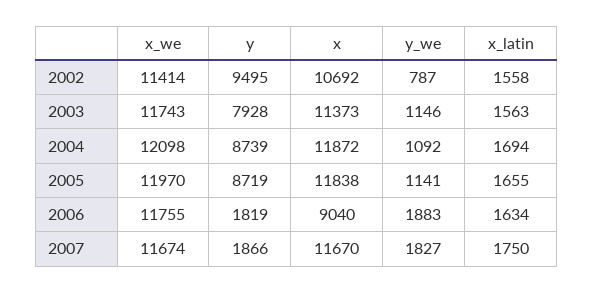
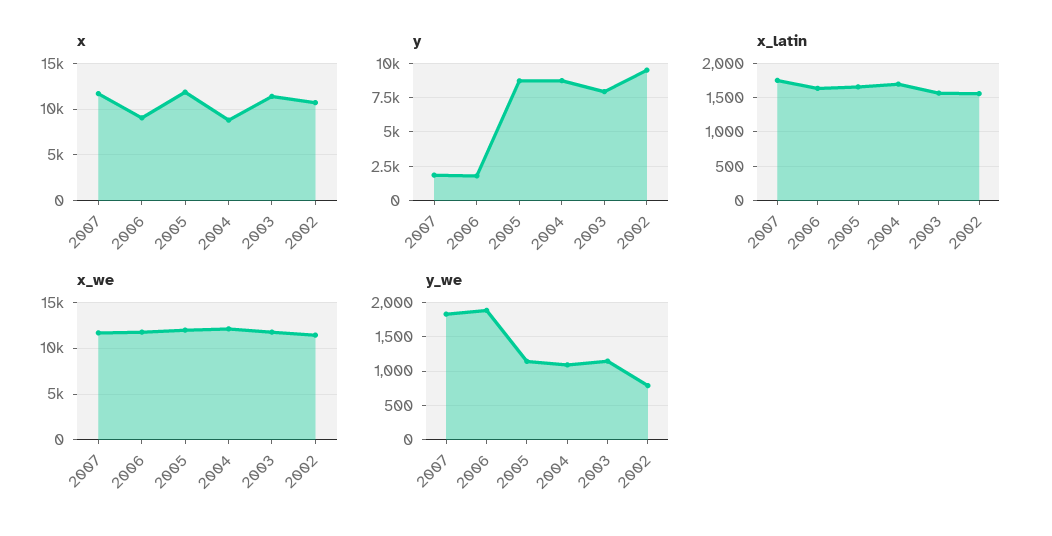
  {
    "x_we": {
      "2002": 11414,
      "2003": 11743,
      "2004": 12098,
      "2005": 11970,
      "2006": 11755,
      "2007": 11674
    },
    "y": {
      "2002": 9495,
      "2003": 7928,
      "2004": 8739,
      "2005": 8719,
      "2006": 1819,
      "2007": 1866
    },
    "x": {
      "2002": 10692,
      "2003": 11373,
-     "2004": 11872,
+     "2004": 9000,
      "2005": 11838,
      "2006": 9040,
      "2007": 11670
    },
    "y_we": {
      "2002": 787,
      "2003": 1146,
      "2004": 1092,
      "2005": 1141,
      "2006": 1883,
      "2007": 1827
    },
    "x_latin": {
      "2002": 1558,
      "2003": 1563,
      "2004": 1694,
      "2005": 1655,
      "2006": 1634,
      "2007": 1750
    }
  }

